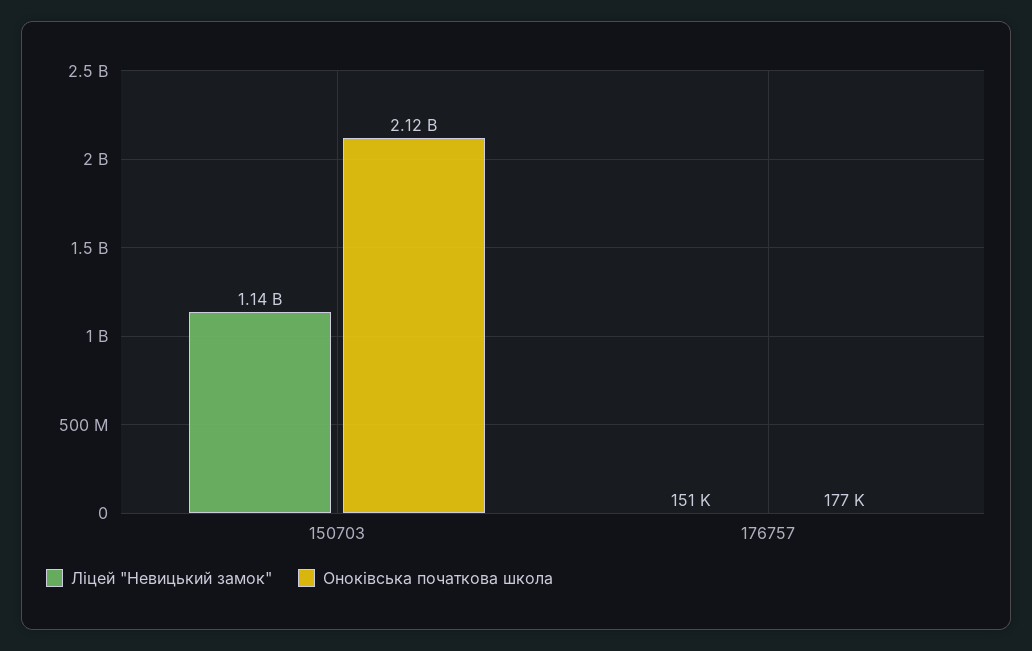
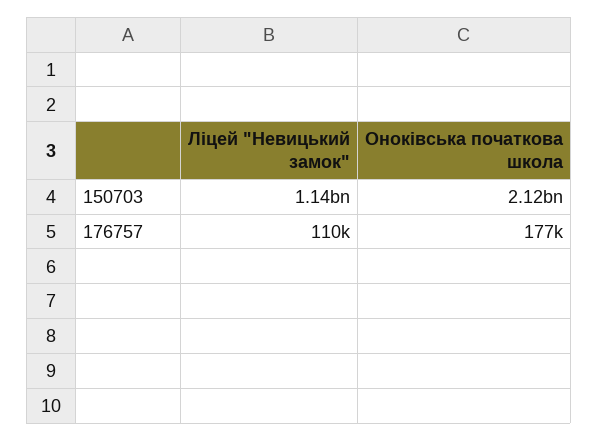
  {
    "Ліцей \"Невицький замок\"": {
      "150703": 1140000000,
-     "176757": 151000
+     "176757": 110000
    },
    "Оноківська початкова школа": {
      "150703": 2120000000,
      "176757": 177000
    }
  }

